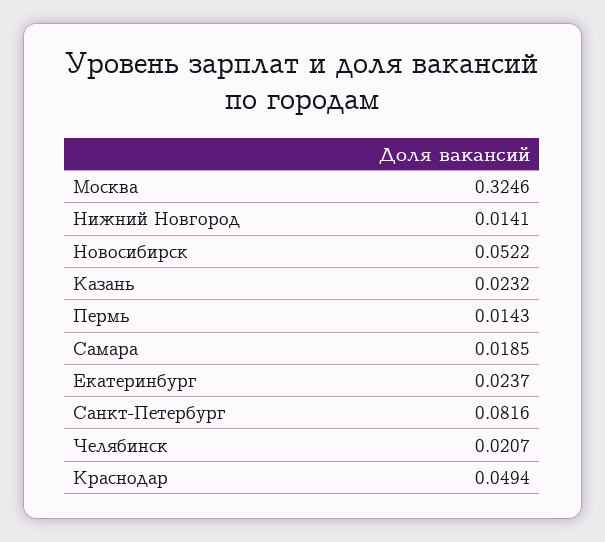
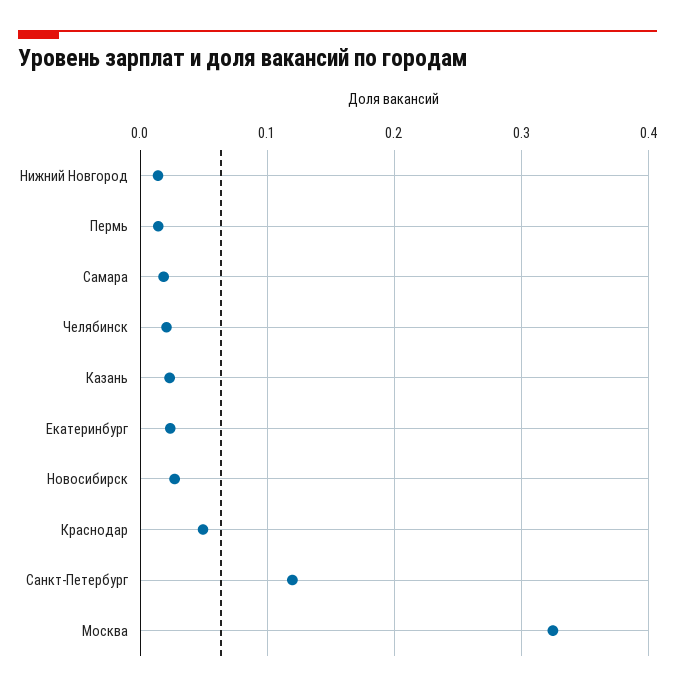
  {
    "Москва": 0.3246,
    "Нижний Новгород": 0.0141,
-   "Новосибирск": 0.0522,
+   "Новосибирск": 0.03,
    "Казань": 0.0232,
    "Пермь": 0.0143,
    "Самара": 0.0185,
    "Екатеринбург": 0.0237,
-   "Санкт-Петербург": 0.0816,
+   "Санкт-Петербург": 0.12,
    "Челябинск": 0.0207,
    "Краснодар": 0.0494
  }

